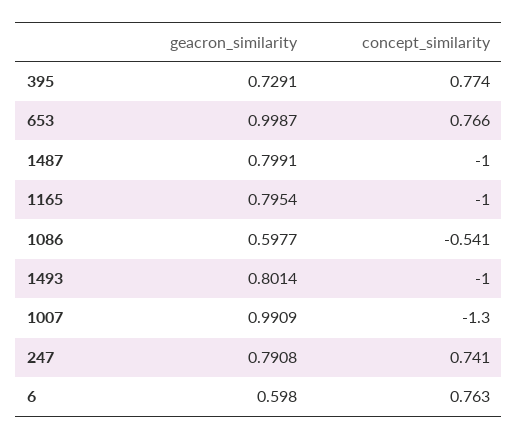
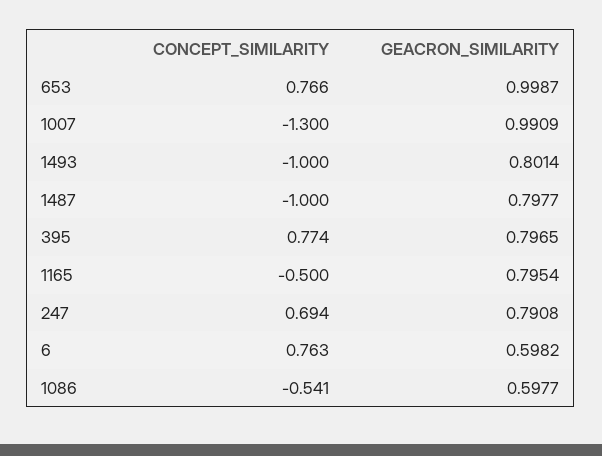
  {
    "geacron_similarity": {
-     "395": 0.7291,
+     "395": 0.7965,
      "653": 0.9987,
-     "1487": 0.7991,
+     "1487": 0.7977,
      "1165": 0.7954,
      "1086": 0.5977,
      "1493": 0.8014,
      "1007": 0.9909,
      "247": 0.7908,
-     "6": 0.598
+     "6": 0.5982
    },
    "concept_similarity": {
      "395": 0.774,
      "653": 0.766,
      "1487": -1,
-     "1165": -1,
+     "1165": -0.5,
      "1086": -0.541,
      "1493": -1,
      "1007": -1.3,
-     "247": 0.741,
+     "247": 0.694,
      "6": 0.763
    }
  }

